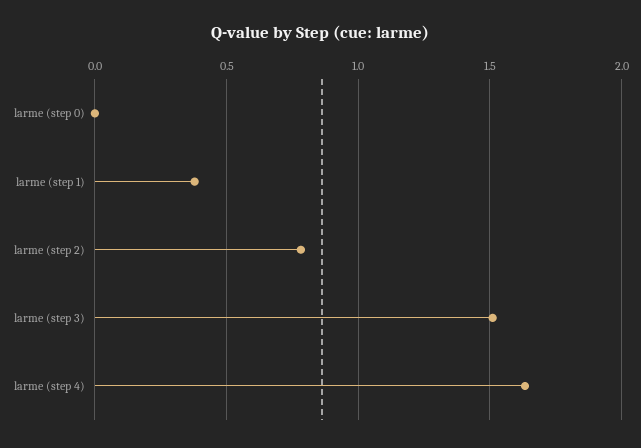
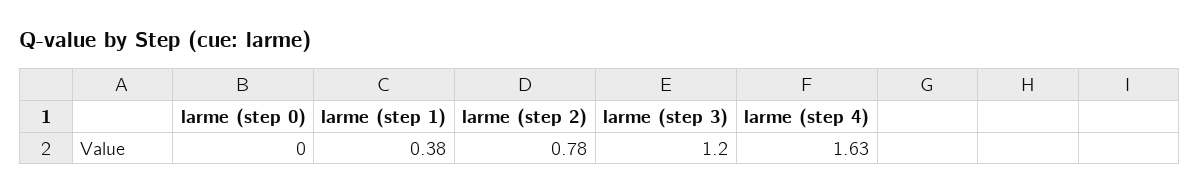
  {
    "larme (step 0)": 0,
    "larme (step 1)": 0.38,
    "larme (step 2)": 0.78,
-   "larme (step 3)": 1.5,
+   "larme (step 3)": 1.2,
    "larme (step 4)": 1.63
  }

